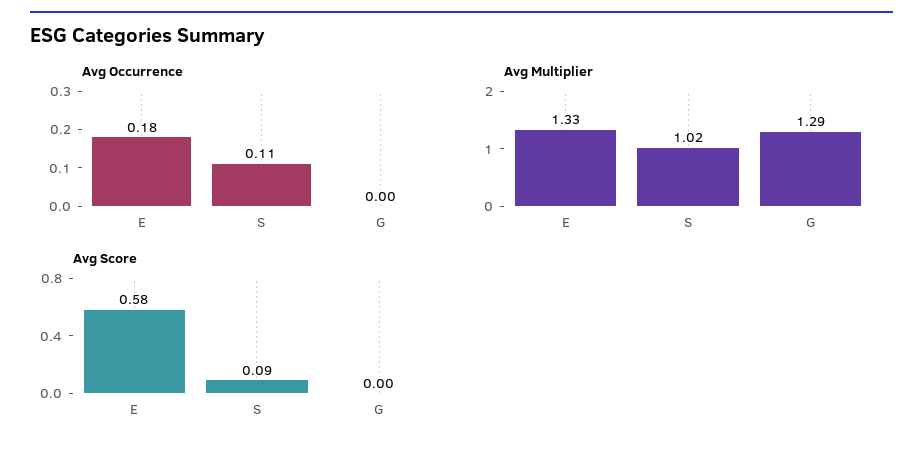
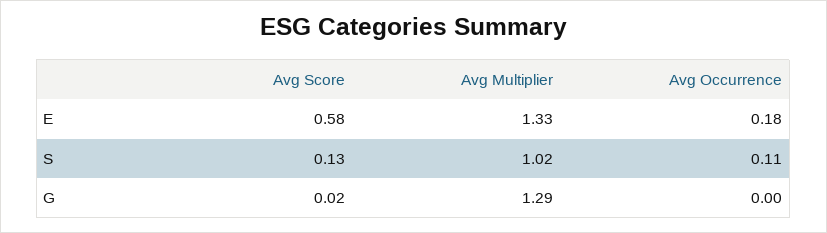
  {
    "Avg Occurrence": {
      "E": 0.18,
      "S": 0.11,
      "G": 0
    },
    "Avg Multiplier": {
      "E": 1.33,
      "S": 1.02,
      "G": 1.29
    },
    "Avg Score": {
      "E": 0.58,
-     "S": 0.09,
+     "S": 0.13,
-     "G": 0
+     "G": 0.02
    }
  }

